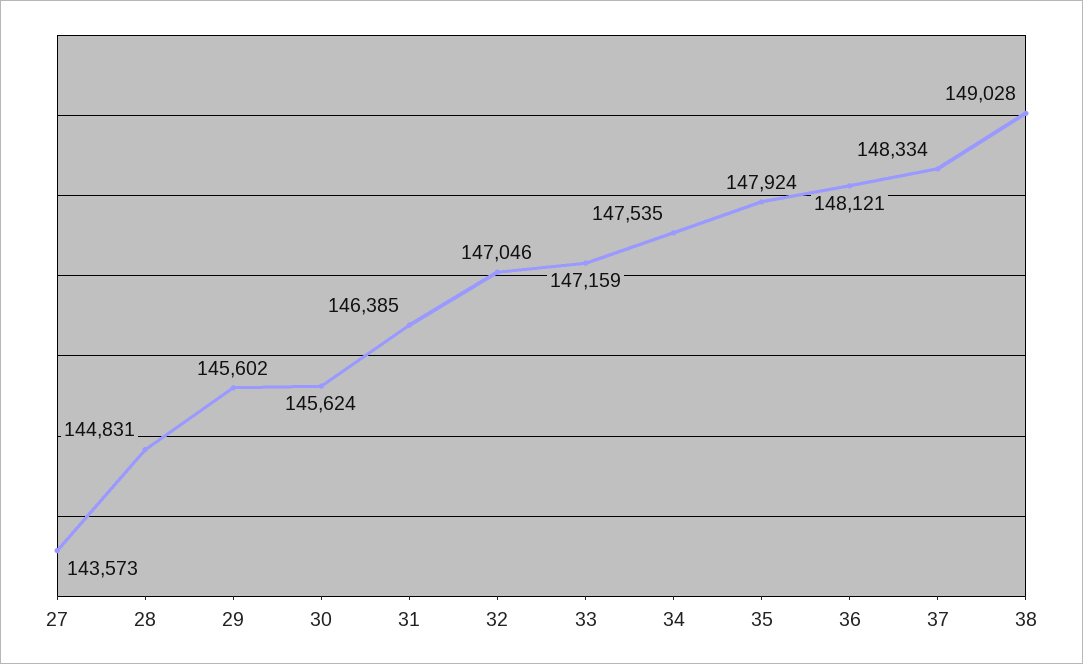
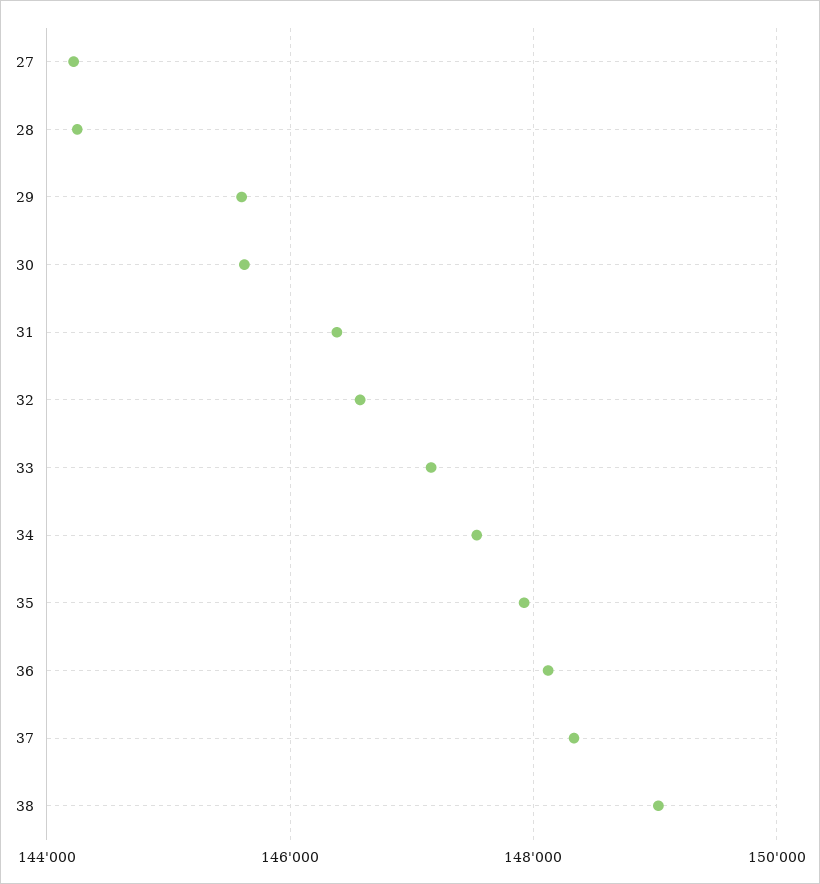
  {
-   "27": 143573,
+   "27": 144200,
-   "28": 144831,
+   "28": 144200,
    "29": 145602,
    "30": 145624,
    "31": 146385,
-   "32": 147046,
+   "32": 146600,
    "33": 147159,
    "34": 147535,
    "35": 147924,
    "36": 148121,
    "37": 148334,
    "38": 149028
  }

